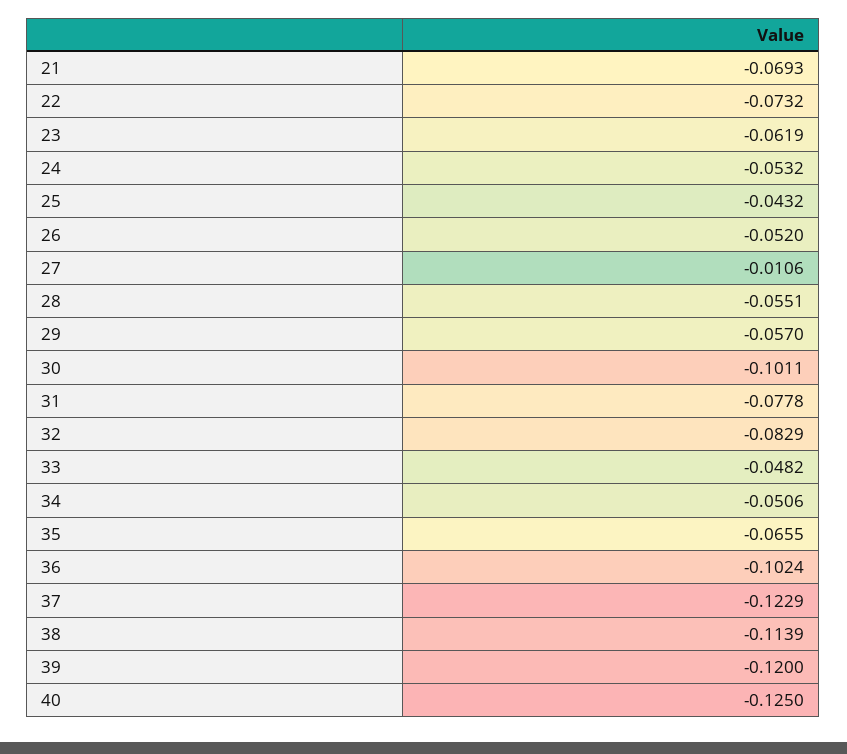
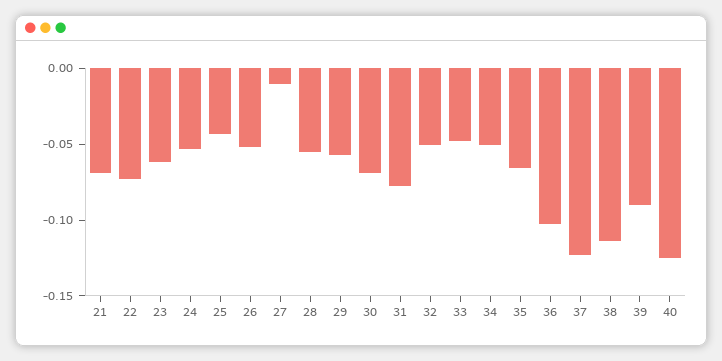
  {
    "21": -0.0693,
    "22": -0.0732,
    "23": -0.0619,
    "24": -0.0532,
    "25": -0.0432,
    "26": -0.052,
    "27": -0.0106,
    "28": -0.0551,
    "29": -0.057,
-   "30": -0.1011,
+   "30": -0.07,
    "31": -0.0778,
-   "32": -0.0829,
+   "32": -0.05,
    "33": -0.0482,
    "34": -0.0506,
    "35": -0.0655,
    "36": -0.1024,
    "37": -0.1229,
    "38": -0.1139,
-   "39": -0.12,
+   "39": -0.09,
    "40": -0.125
  }

